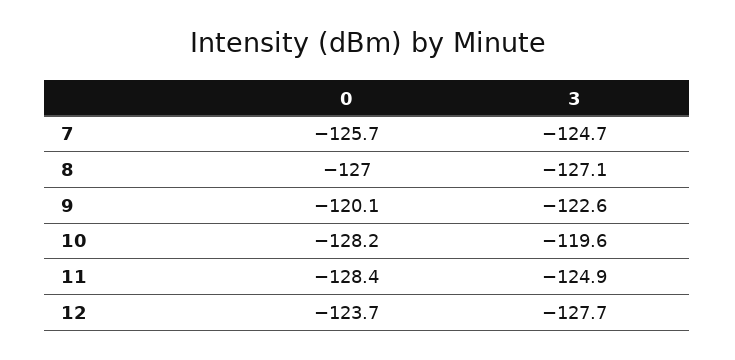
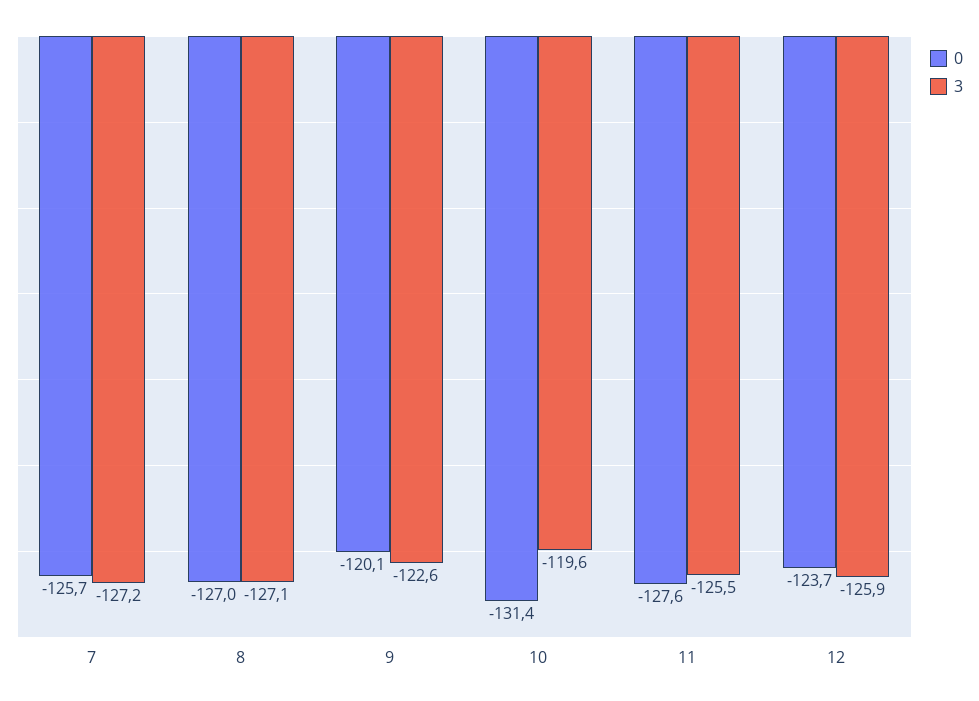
  {
    "0": {
      "7": -125.7,
      "8": -127,
      "9": -120.1,
-     "10": -128.2,
+     "10": -131.4,
-     "11": -128.4,
+     "11": -127.6,
      "12": -123.7
    },
    "3": {
-     "7": -124.7,
+     "7": -127.2,
      "8": -127.1,
      "9": -122.6,
      "10": -119.6,
-     "11": -124.9,
+     "11": -125.5,
-     "12": -127.7
+     "12": -125.9
    }
  }

